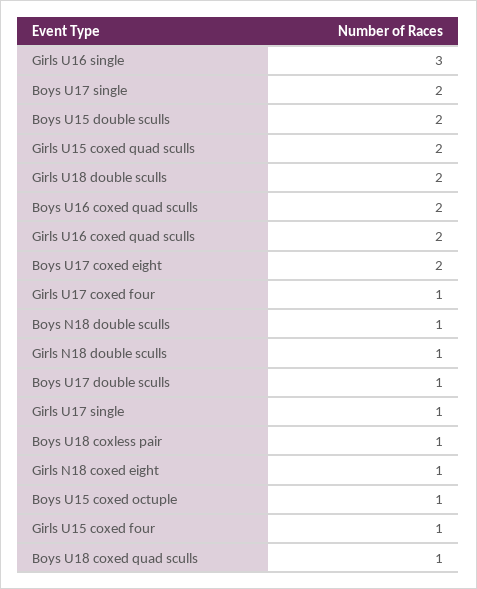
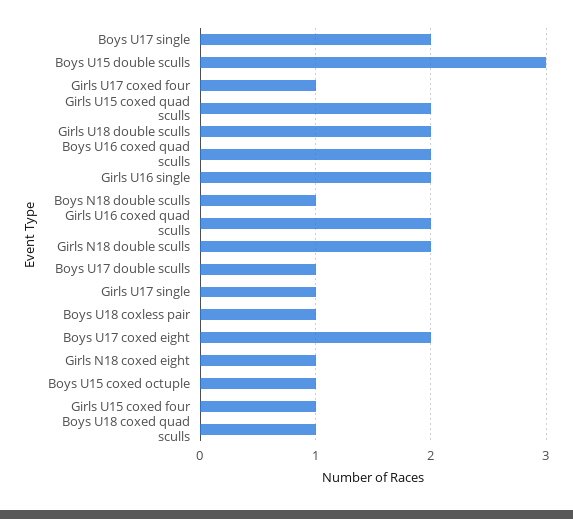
  {
-   "Girls U16 single": 3,
+   "Girls U16 single": 2,
    "Boys U17 single": 2,
-   "Boys U15 double sculls": 2,
+   "Boys U15 double sculls": 3,
    "Girls U15 coxed quad sculls": 2,
    "Girls U18 double sculls": 2,
    "Boys U16 coxed quad sculls": 2,
    "Girls U16 coxed quad sculls": 2,
    "Boys U17 coxed eight": 2,
    "Girls U17 coxed four": 1,
    "Boys N18 double sculls": 1,
-   "Girls N18 double sculls": 1,
+   "Girls N18 double sculls": 2,
    "Boys U17 double sculls": 1,
    "Girls U17 single": 1,
    "Boys U18 coxless pair": 1,
    "Girls N18 coxed eight": 1,
    "Boys U15 coxed octuple": 1,
    "Girls U15 coxed four": 1,
    "Boys U18 coxed quad sculls": 1
  }

